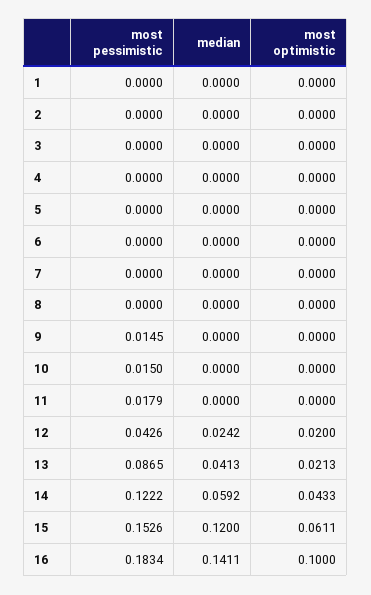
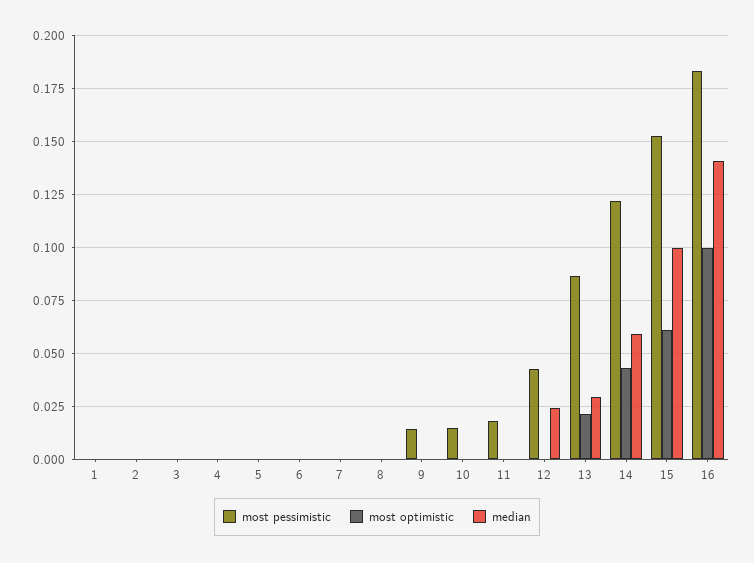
  {
    "most pessimistic": {
      "1": 0,
      "2": 0,
      "3": 0,
      "4": 0,
      "5": 0,
      "6": 0,
      "7": 0,
      "8": 0,
      "9": 0.0145,
      "10": 0.015,
      "11": 0.0179,
      "12": 0.0426,
      "13": 0.0865,
      "14": 0.1222,
      "15": 0.1526,
      "16": 0.1834
    },
    "median": {
      "1": 0,
      "2": 0,
      "3": 0,
      "4": 0,
      "5": 0,
      "6": 0,
      "7": 0,
      "8": 0,
      "9": 0,
      "10": 0,
      "11": 0,
      "12": 0.0242,
-     "13": 0.0413,
+     "13": 0.03,
      "14": 0.0592,
-     "15": 0.12,
+     "15": 0.1,
      "16": 0.1411
    },
    "most optimistic": {
      "1": 0,
      "2": 0,
      "3": 0,
      "4": 0,
      "5": 0,
      "6": 0,
      "7": 0,
      "8": 0,
      "9": 0,
      "10": 0,
      "11": 0,
-     "12": 0.02,
+     "12": 0,
      "13": 0.0213,
      "14": 0.0433,
      "15": 0.0611,
      "16": 0.1
    }
  }

